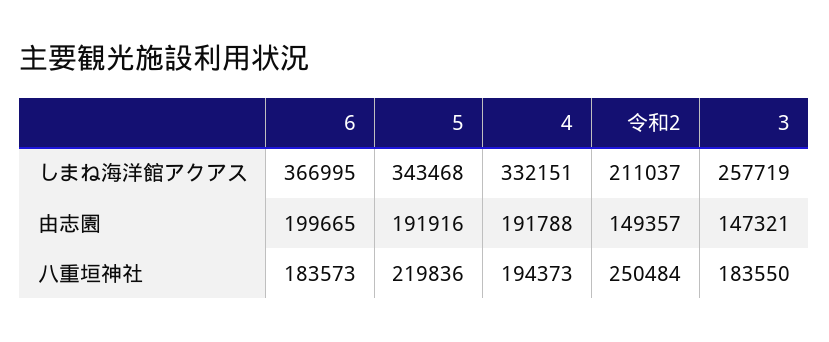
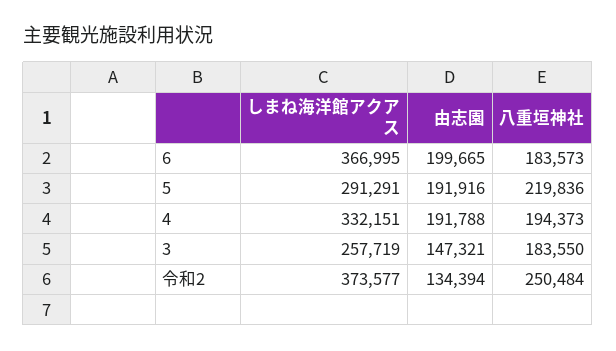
  {
    "6": {
      "しまね海洋館アクアス": 366995,
      "由志園": 199665,
      "八重垣神社": 183573
    },
    "5": {
-     "しまね海洋館アクアス": 343468,
+     "しまね海洋館アクアス": 291291,
      "由志園": 191916,
      "八重垣神社": 219836
    },
    "4": {
      "しまね海洋館アクアス": 332151,
      "由志園": 191788,
      "八重垣神社": 194373
    },
    "令和2": {
-     "しまね海洋館アクアス": 211037,
+     "しまね海洋館アクアス": 373577,
-     "由志園": 149357,
+     "由志園": 134394,
      "八重垣神社": 250484
    },
    "3": {
      "しまね海洋館アクアス": 257719,
      "由志園": 147321,
      "八重垣神社": 183550
    }
  }

